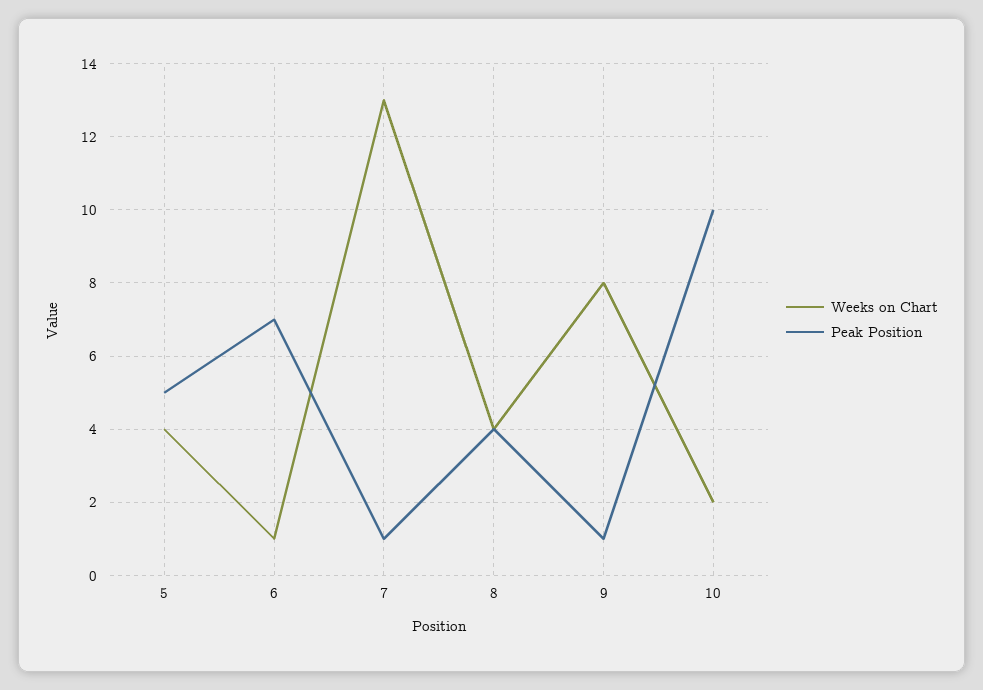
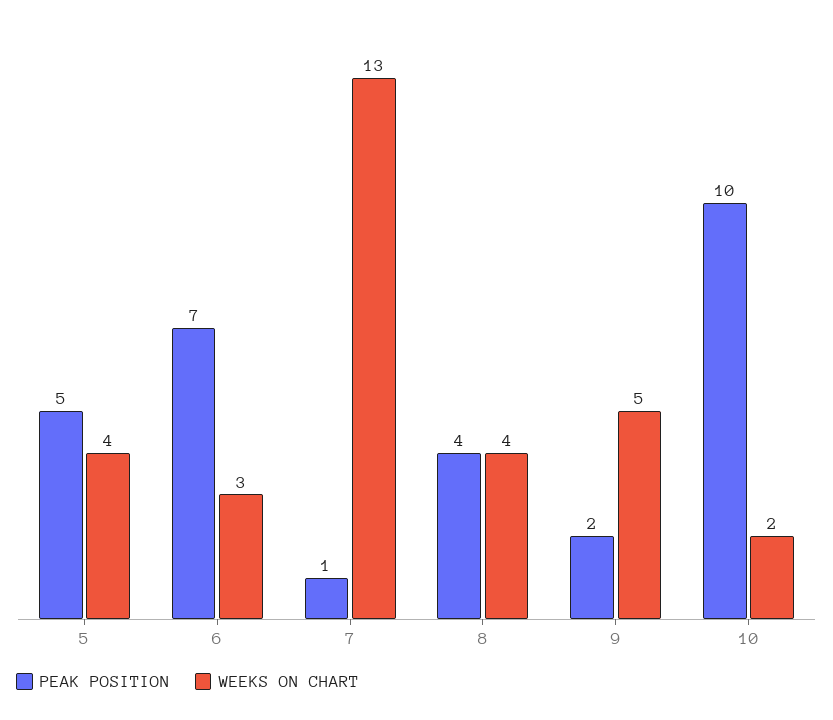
  {
    "Weeks on Chart": {
      "5": 4,
-     "6": 1,
+     "6": 3,
      "7": 13,
      "8": 4,
-     "9": 8,
+     "9": 5,
      "10": 2
    },
    "Peak Position": {
      "5": 5,
      "6": 7,
      "7": 1,
      "8": 4,
-     "9": 1,
+     "9": 2,
      "10": 10
    }
  }

